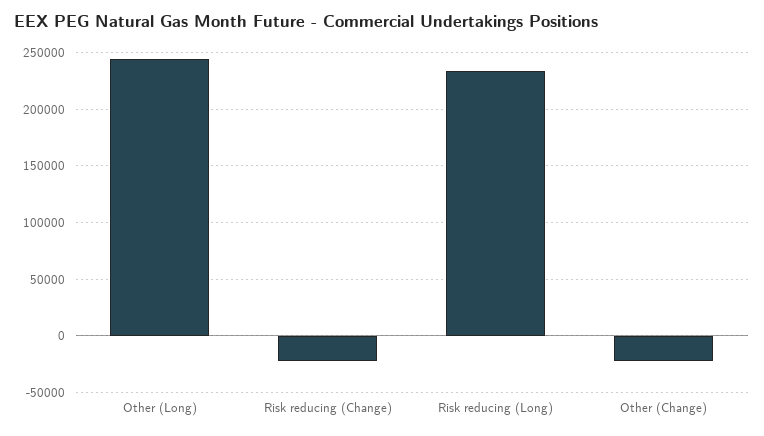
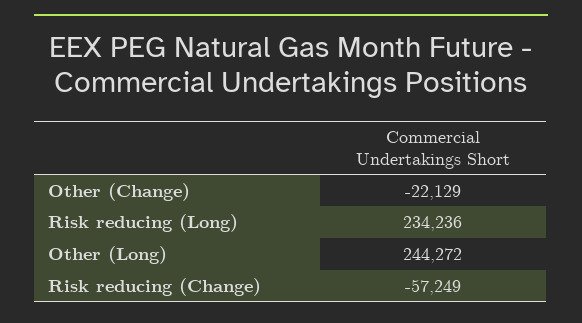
  {
    "Other (Long)": 244272,
-   "Risk reducing (Change)": -20000,
+   "Risk reducing (Change)": -57249,
    "Risk reducing (Long)": 234236,
    "Other (Change)": -22129
  }

